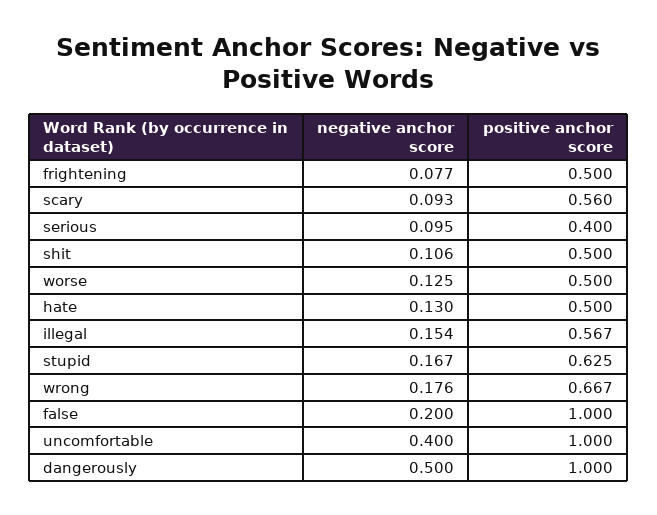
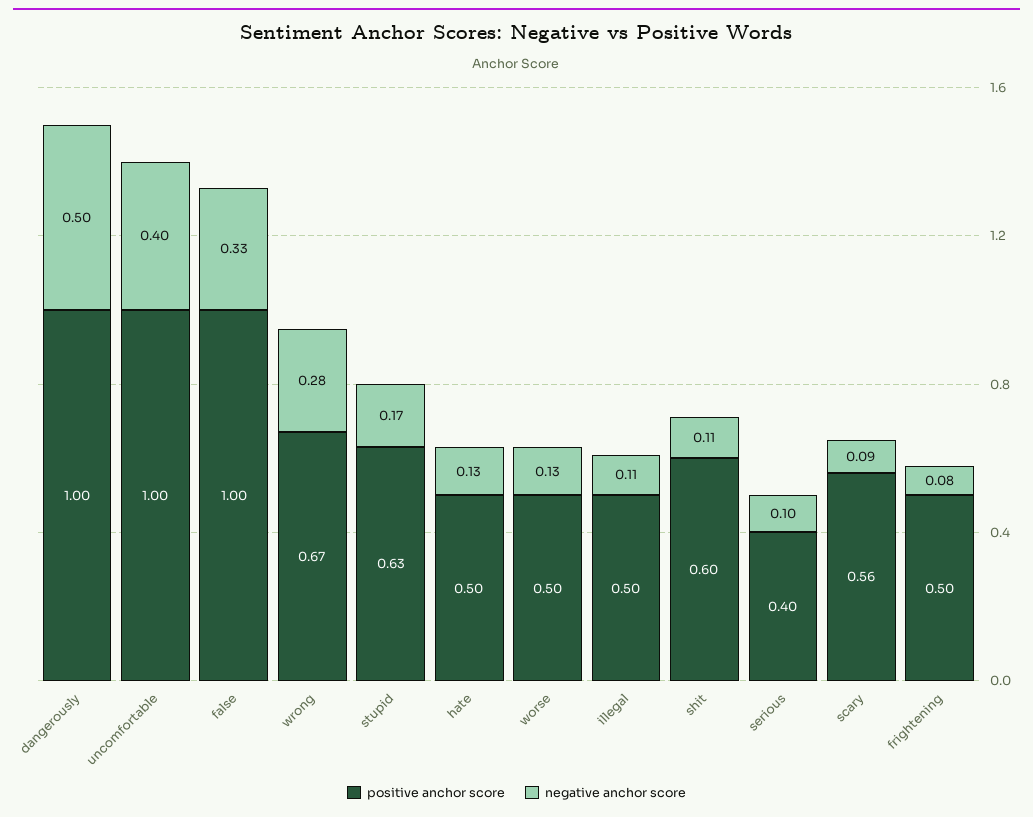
  {
    "negative anchor score": {
      "frightening": 0.077,
      "scary": 0.093,
      "serious": 0.095,
      "shit": 0.106,
      "worse": 0.125,
      "hate": 0.13,
-     "illegal": 0.154,
+     "illegal": 0.11,
      "stupid": 0.167,
-     "wrong": 0.176,
+     "wrong": 0.28,
-     "false": 0.2,
+     "false": 0.33,
      "uncomfortable": 0.4,
      "dangerously": 0.5
    },
    "positive anchor score": {
      "frightening": 0.5,
      "scary": 0.56,
      "serious": 0.4,
-     "shit": 0.5,
+     "shit": 0.6,
      "worse": 0.5,
      "hate": 0.5,
-     "illegal": 0.567,
+     "illegal": 0.5,
      "stupid": 0.625,
      "wrong": 0.667,
      "false": 1,
      "uncomfortable": 1,
      "dangerously": 1
    }
  }

